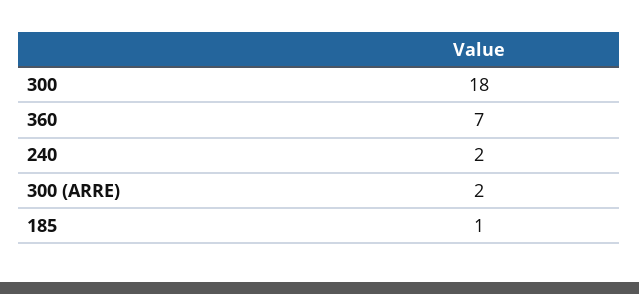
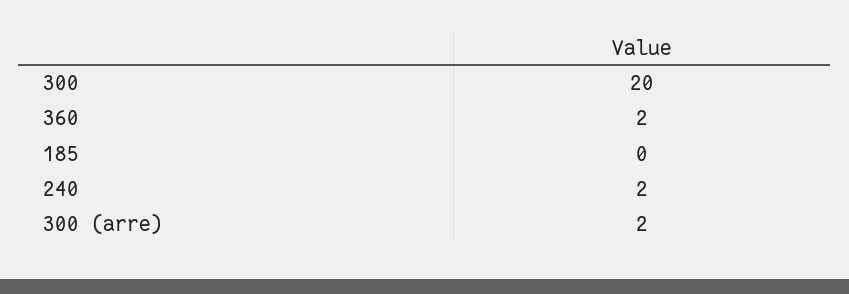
  {
-   "300": 18,
+   "300": 20,
-   "360": 7,
+   "360": 2,
    "240": 2,
    "300 (ARRE)": 2,
-   "185": 1
+   "185": 0
  }

